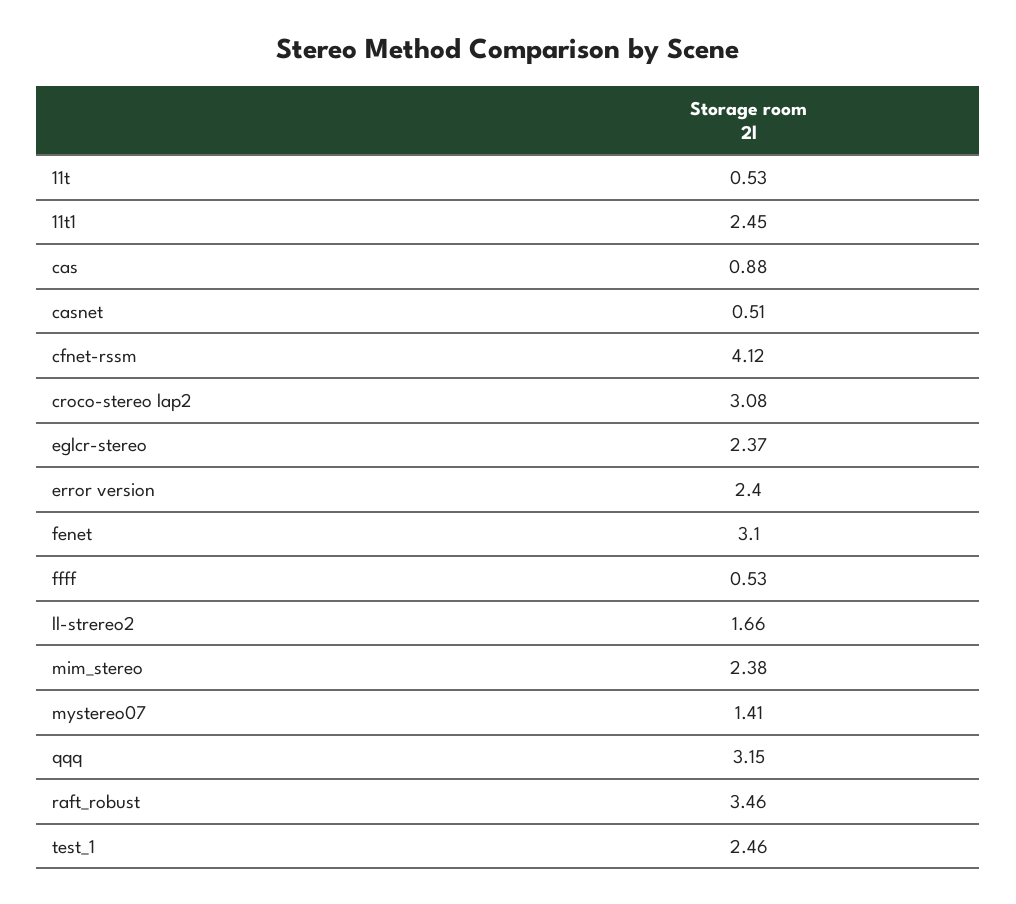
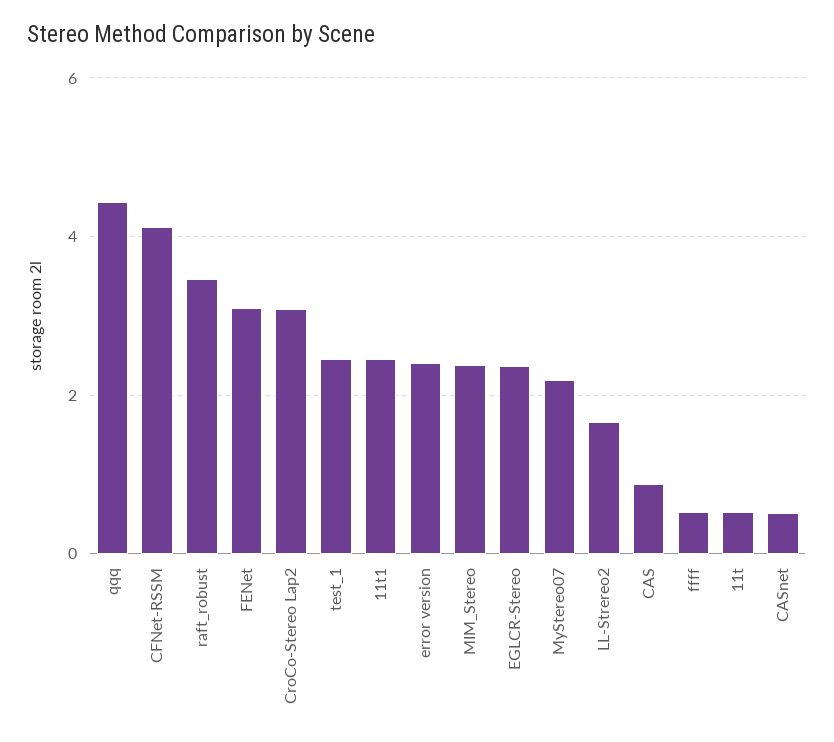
  {
    "11t": 0.53,
    "11t1": 2.45,
    "cas": 0.88,
    "casnet": 0.51,
    "cfnet-rssm": 4.12,
    "croco-stereo lap2": 3.08,
    "eglcr-stereo": 2.37,
    "error version": 2.4,
    "fenet": 3.1,
    "ffff": 0.53,
    "ll-strereo2": 1.66,
    "mim_stereo": 2.38,
-   "mystereo07": 1.41,
+   "mystereo07": 2.2,
-   "qqq": 3.15,
+   "qqq": 4.4,
    "raft_robust": 3.46,
    "test_1": 2.46
  }

